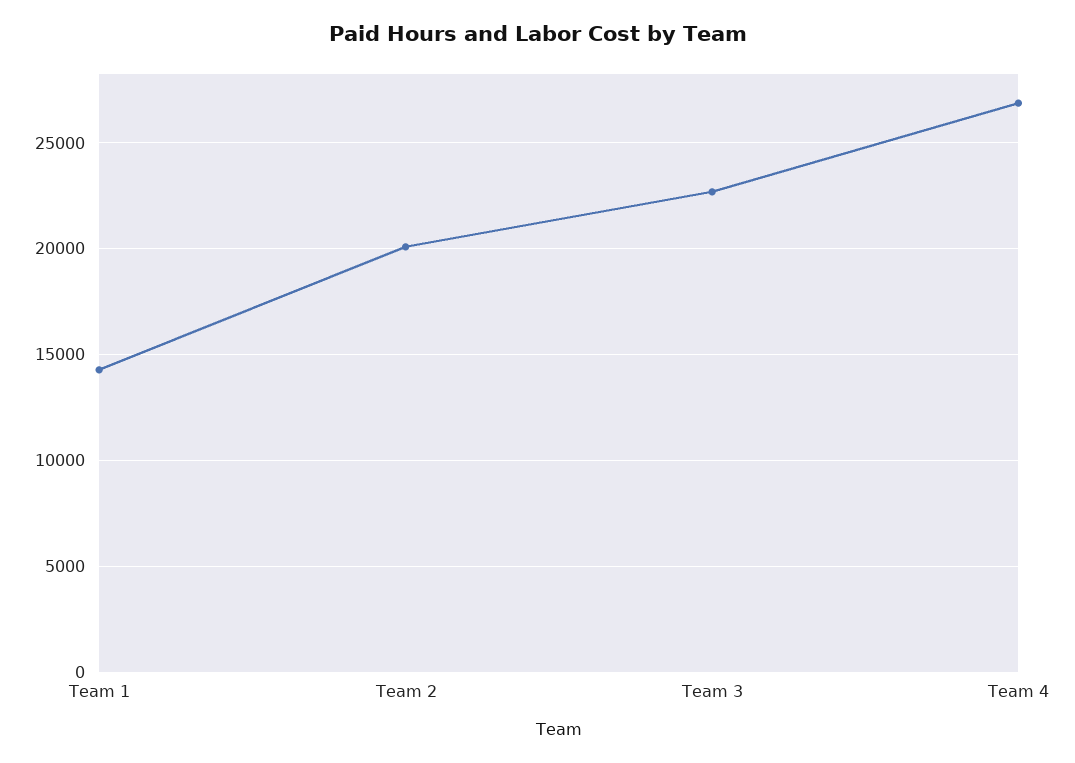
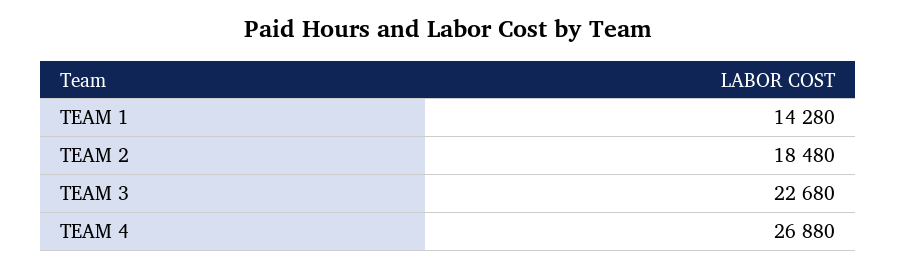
  {
    "Team 1": 14280,
-   "Team 2": 20000,
+   "Team 2": 18480,
    "Team 3": 22680,
    "Team 4": 26880
  }

